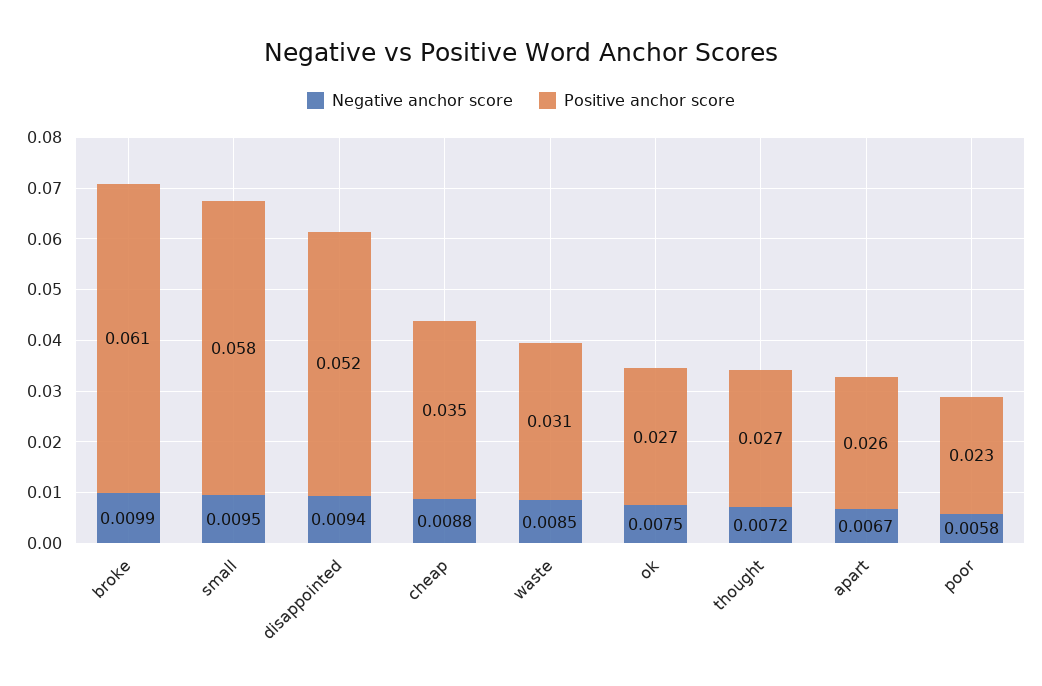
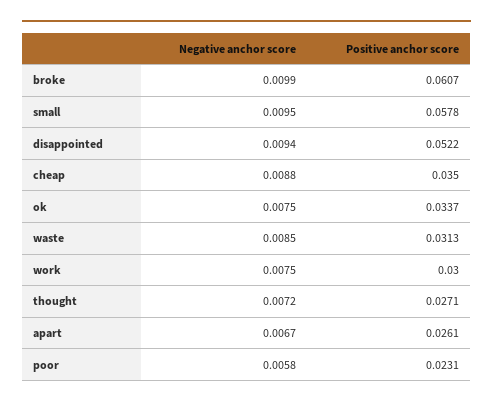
  {
    "Negative anchor score": {
      "broke": 0.0099,
      "small": 0.0095,
      "disappointed": 0.0094,
      "cheap": 0.0088,
      "waste": 0.0085,
      "ok": 0.0075,
      "thought": 0.0072,
      "apart": 0.0067,
-     "poor": 0.0058
+     "poor": 0.0058,
+     "work": 0.0075
    },
    "Positive anchor score": {
      "broke": 0.0607,
      "small": 0.0578,
      "disappointed": 0.0522,
      "cheap": 0.035,
      "waste": 0.0313,
-     "ok": 0.027,
+     "ok": 0.0337,
      "thought": 0.0271,
      "apart": 0.0261,
-     "poor": 0.0231
+     "poor": 0.0231,
+     "work": 0.03
    }
  }

